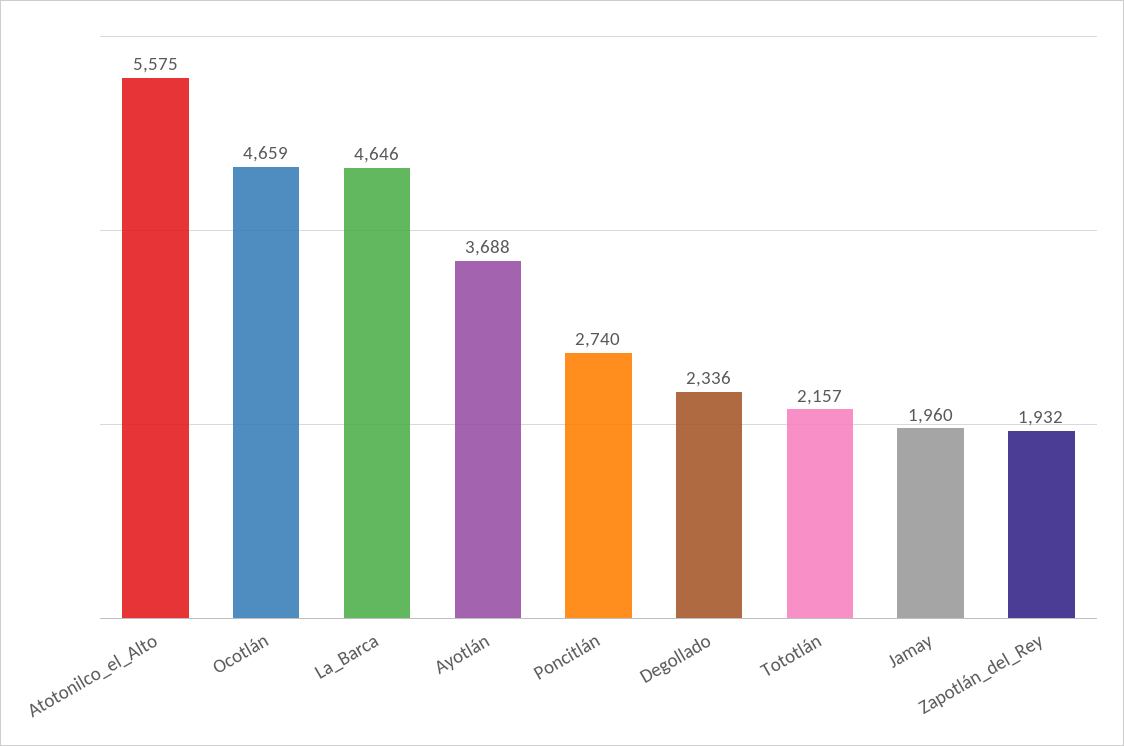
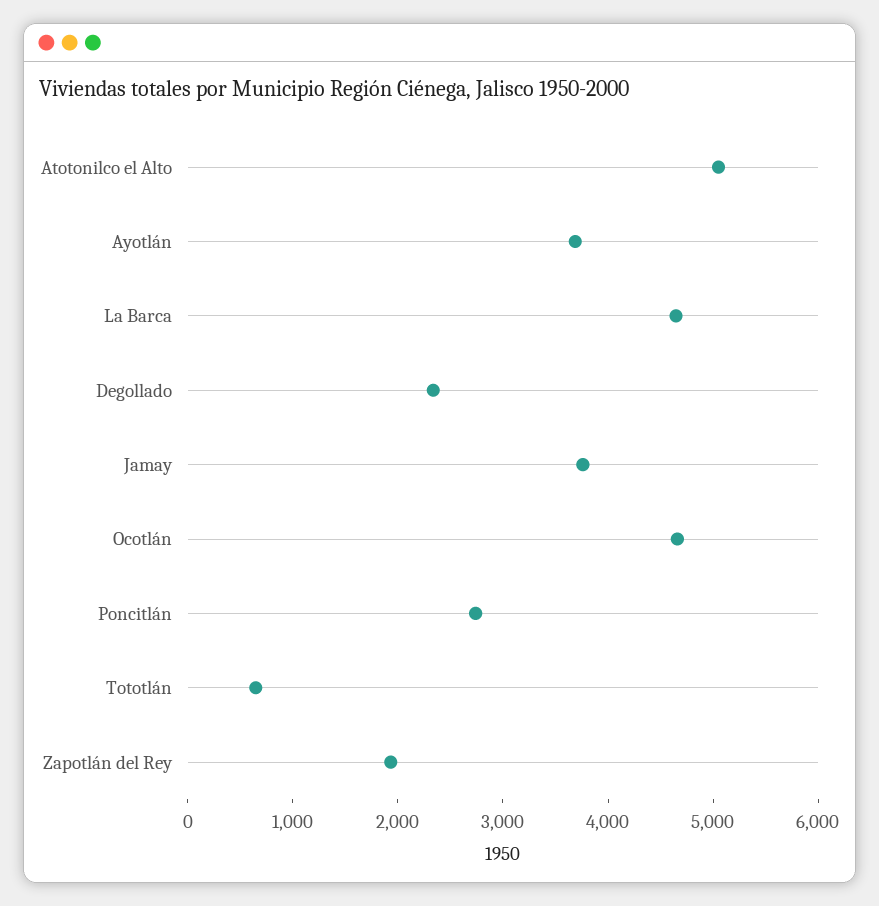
  {
-   "Atotonilco_el_Alto": 5575,
+   "Atotonilco_el_Alto": 5000,
    "Ocotlán": 4659,
    "La_Barca": 4646,
    "Ayotlán": 3688,
    "Poncitlán": 2740,
    "Degollado": 2336,
-   "Tototlán": 2157,
+   "Tototlán": 600,
-   "Jamay": 1960,
+   "Jamay": 3800,
    "Zapotlán_del_Rey": 1932
  }

